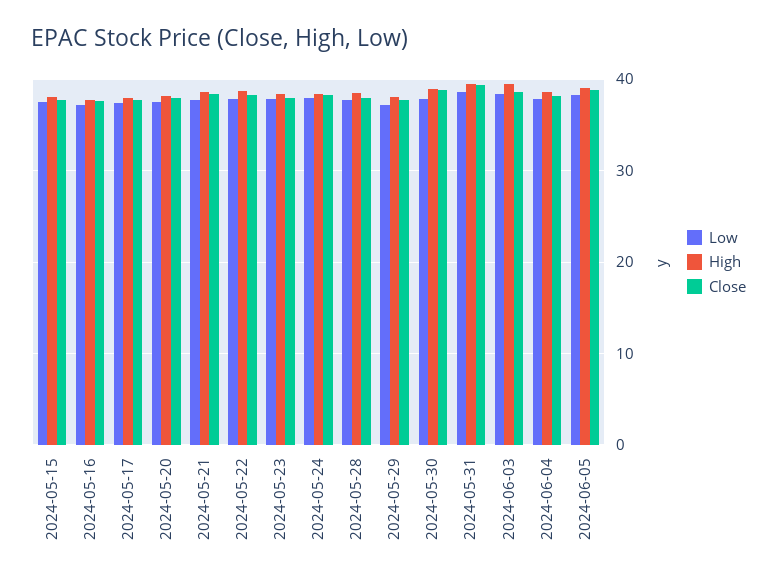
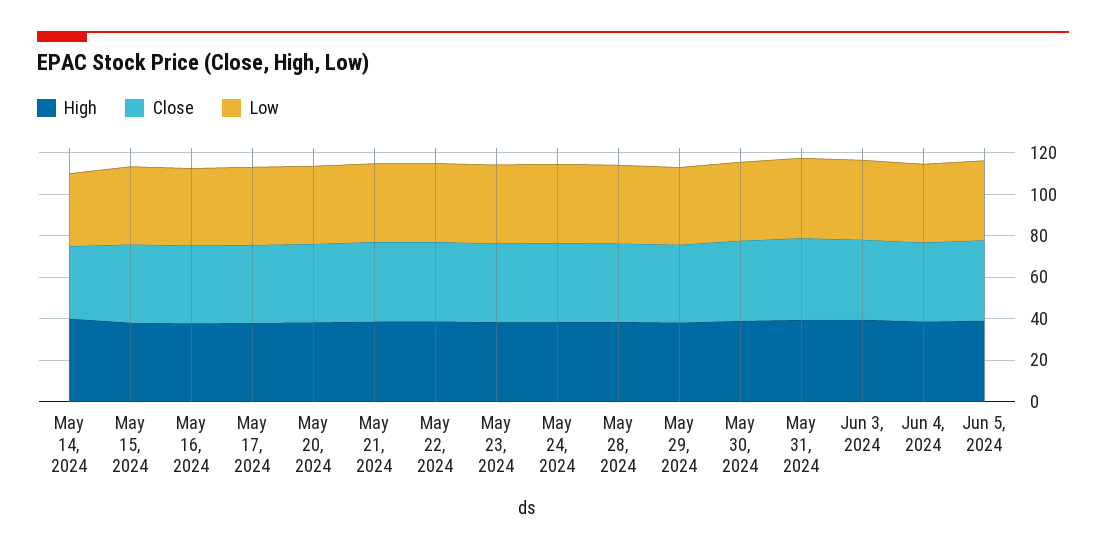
  {
    "Low": {
      "2024-05-15": 38,
      "2024-05-16": 37,
      "2024-05-17": 37,
      "2024-05-20": 38,
      "2024-05-21": 38,
      "2024-05-22": 38,
      "2024-05-23": 38,
      "2024-05-24": 38,
      "2024-05-28": 38,
      "2024-05-29": 37,
      "2024-05-30": 38,
      "2024-05-31": 39,
      "2024-06-03": 38,
      "2024-06-04": 38,
-     "2024-06-05": 38
+     "2024-06-05": 38,
+     "May 14, 2024": 35
    },
    "High": {
      "2024-05-15": 38,
      "2024-05-16": 38,
      "2024-05-17": 38,
      "2024-05-20": 38,
      "2024-05-21": 39,
      "2024-05-22": 39,
      "2024-05-23": 38,
      "2024-05-24": 38,
      "2024-05-28": 38,
      "2024-05-29": 38,
      "2024-05-30": 39,
      "2024-05-31": 39,
      "2024-06-03": 39,
      "2024-06-04": 39,
-     "2024-06-05": 39
+     "2024-06-05": 39,
+     "May 14, 2024": 40
    },
    "Close": {
      "2024-05-15": 38,
      "2024-05-16": 38,
      "2024-05-17": 38,
      "2024-05-20": 38,
      "2024-05-21": 38,
      "2024-05-22": 38,
      "2024-05-23": 38,
      "2024-05-24": 38,
      "2024-05-28": 38,
      "2024-05-29": 38,
      "2024-05-30": 39,
      "2024-05-31": 39,
      "2024-06-03": 39,
      "2024-06-04": 38,
-     "2024-06-05": 39
+     "2024-06-05": 39,
+     "May 14, 2024": 35
    }
  }

